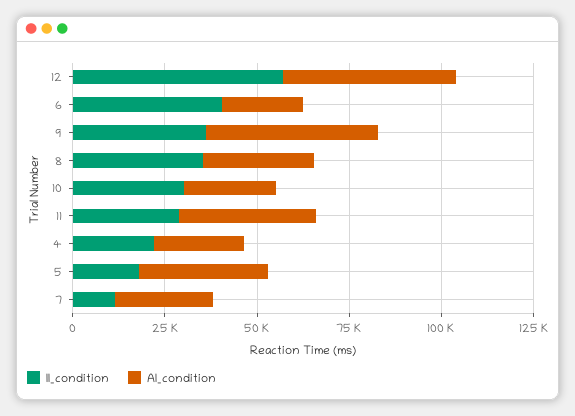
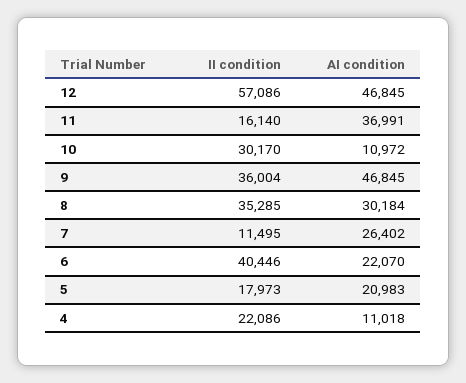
  {
    "II_condition": {
      "12": 57086,
      "6": 40446,
      "9": 36004,
      "8": 35285,
      "10": 30170,
-     "11": 30000,
+     "11": 16140,
      "4": 22086,
      "5": 17973,
      "7": 11495
    },
    "AI_condition": {
      "12": 46845,
      "6": 22070,
      "9": 46845,
      "8": 30184,
-     "10": 25000,
+     "10": 10972,
      "11": 36991,
-     "4": 25000,
+     "4": 11018,
-     "5": 35000,
+     "5": 20983,
      "7": 26402
    }
  }

